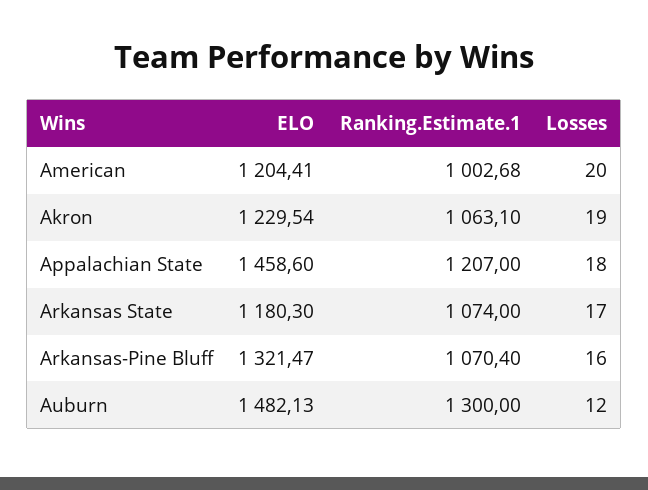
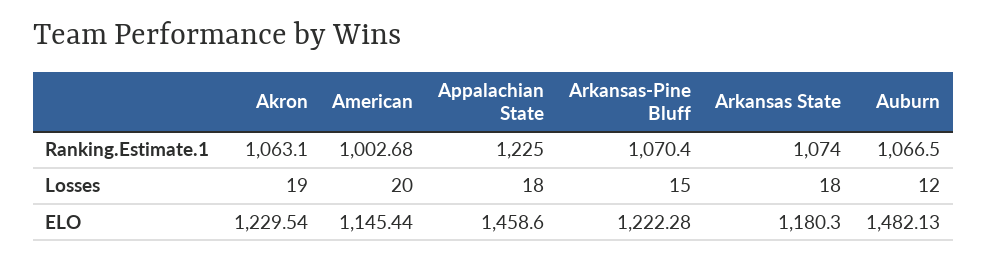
  {
    "ELO": {
-     "American": 1204.41,
+     "American": 1145.44,
      "Akron": 1229.54,
      "Appalachian State": 1458.6,
      "Arkansas State": 1180.3,
-     "Arkansas-Pine Bluff": 1321.47,
+     "Arkansas-Pine Bluff": 1222.28,
      "Auburn": 1482.13
    },
    "Ranking.Estimate.1": {
      "American": 1002.68,
      "Akron": 1063.1,
-     "Appalachian State": 1207,
+     "Appalachian State": 1225,
      "Arkansas State": 1074,
      "Arkansas-Pine Bluff": 1070.4,
-     "Auburn": 1300
+     "Auburn": 1066.5
    },
    "Losses": {
      "American": 20,
      "Akron": 19,
      "Appalachian State": 18,
-     "Arkansas State": 17,
+     "Arkansas State": 18,
-     "Arkansas-Pine Bluff": 16,
+     "Arkansas-Pine Bluff": 15,
      "Auburn": 12
    }
  }

